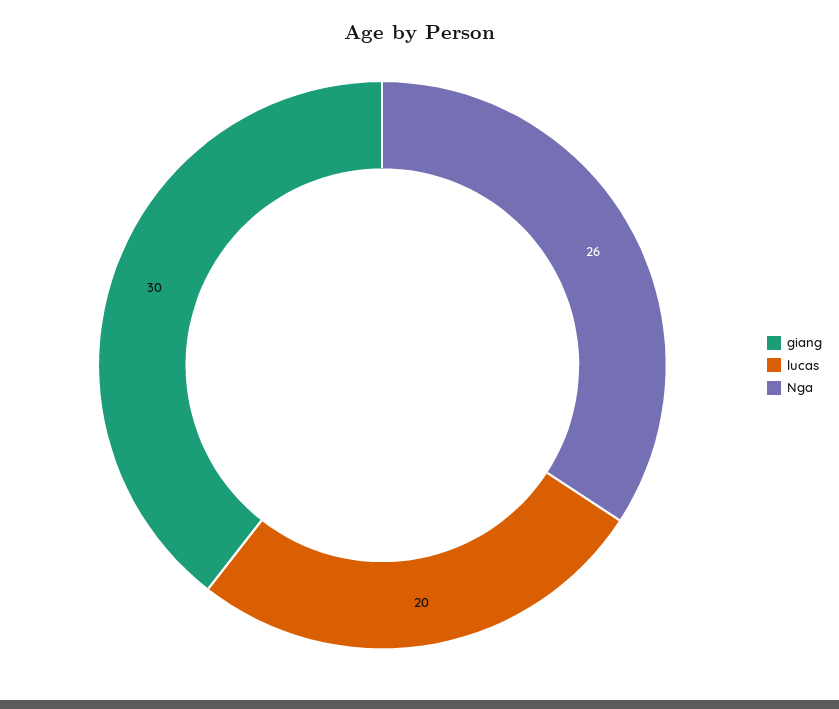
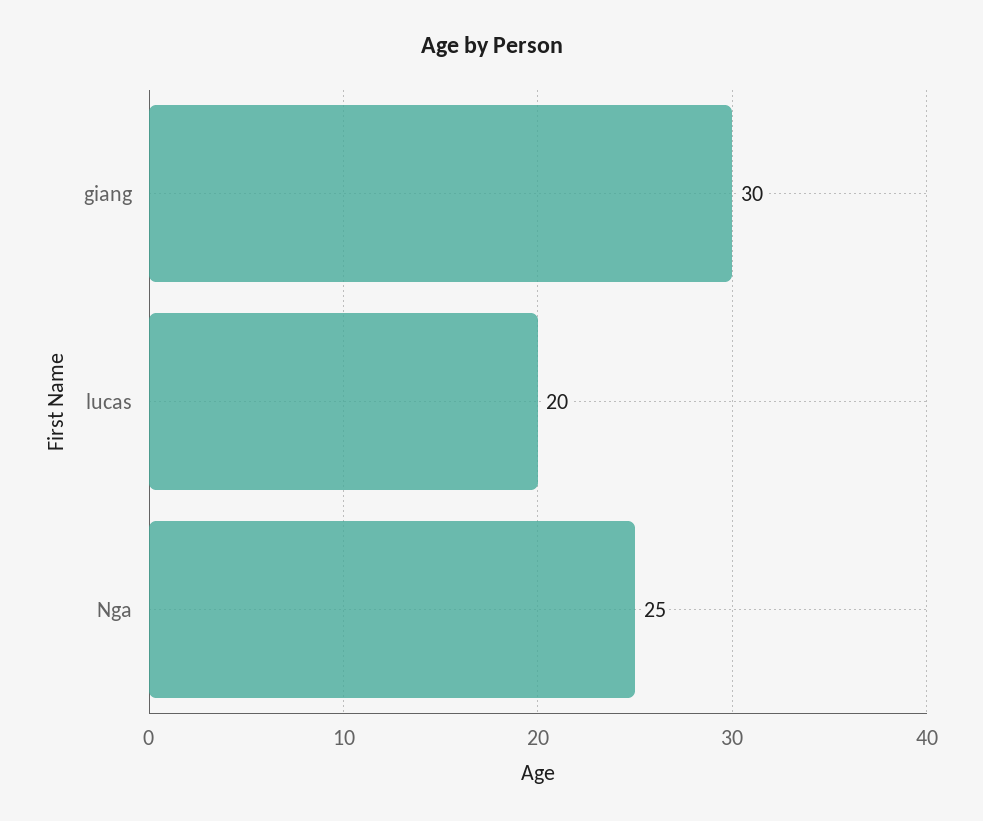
  {
    "giang": 30,
    "lucas": 20,
-   "Nga": 26
+   "Nga": 25
  }

